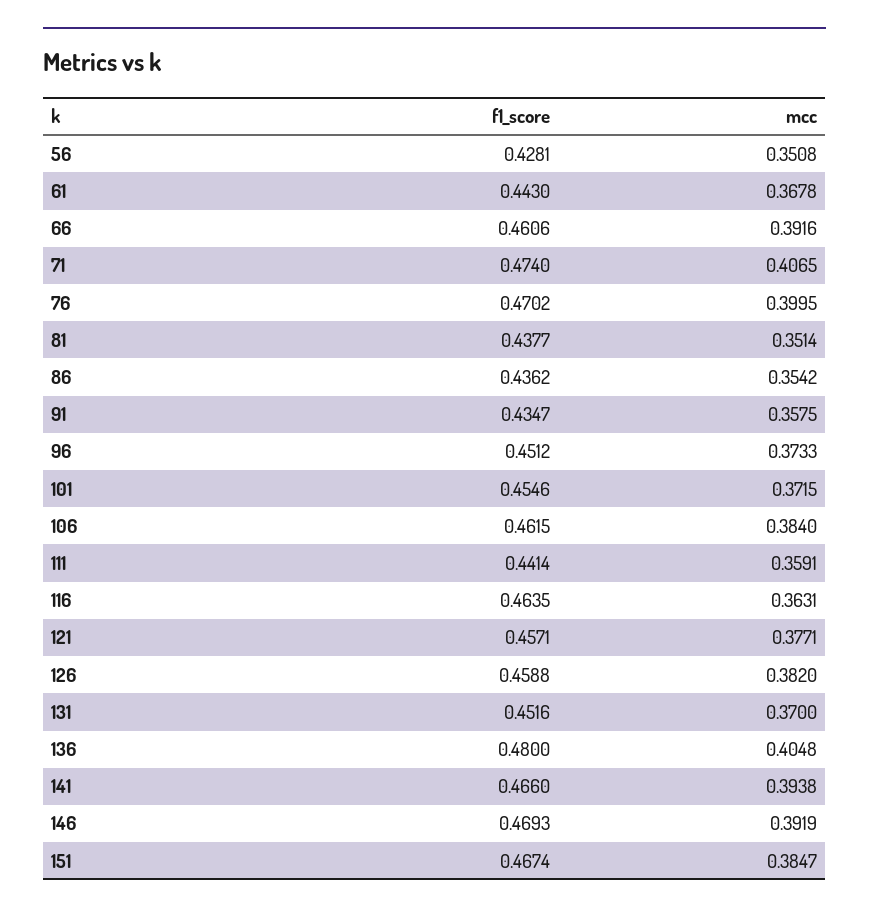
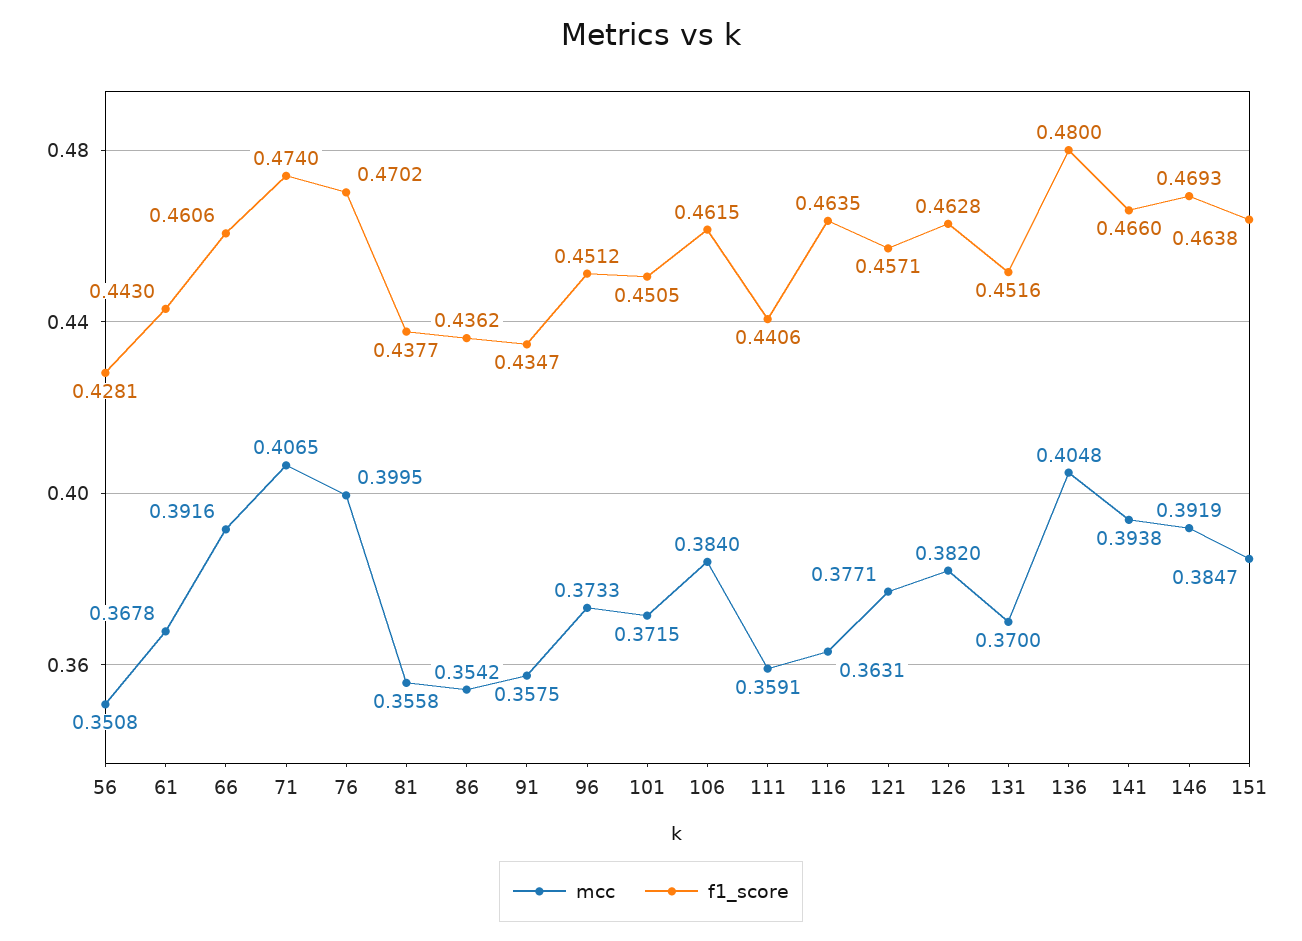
  {
    "f1_score": {
      "56": 0.4281,
      "61": 0.443,
      "66": 0.4606,
      "71": 0.474,
      "76": 0.4702,
      "81": 0.4377,
      "86": 0.4362,
      "91": 0.4347,
      "96": 0.4512,
-     "101": 0.4546,
+     "101": 0.4505,
      "106": 0.4615,
-     "111": 0.4414,
+     "111": 0.4406,
      "116": 0.4635,
      "121": 0.4571,
-     "126": 0.4588,
+     "126": 0.4628,
      "131": 0.4516,
      "136": 0.48,
      "141": 0.466,
      "146": 0.4693,
-     "151": 0.4674
+     "151": 0.4638
    },
    "mcc": {
      "56": 0.3508,
      "61": 0.3678,
      "66": 0.3916,
      "71": 0.4065,
      "76": 0.3995,
-     "81": 0.3514,
+     "81": 0.3558,
      "86": 0.3542,
      "91": 0.3575,
      "96": 0.3733,
      "101": 0.3715,
      "106": 0.384,
      "111": 0.3591,
      "116": 0.3631,
      "121": 0.3771,
      "126": 0.382,
      "131": 0.37,
      "136": 0.4048,
      "141": 0.3938,
      "146": 0.3919,
      "151": 0.3847
    }
  }

